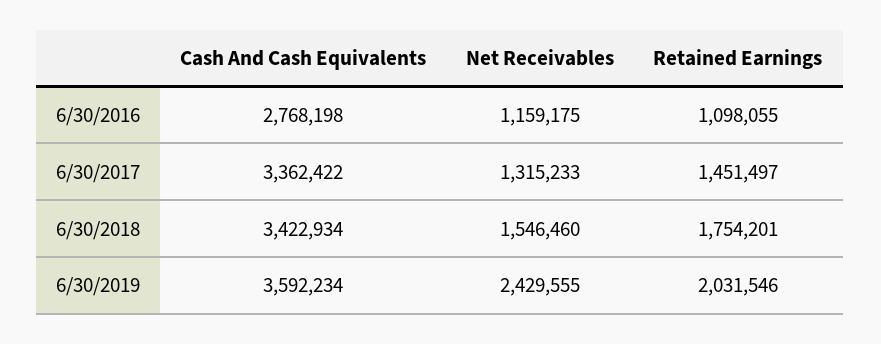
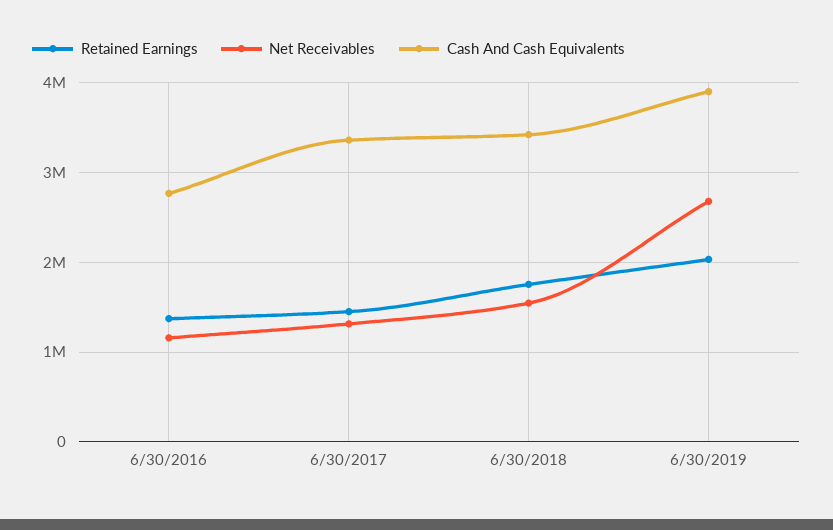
  {
    "Cash And Cash Equivalents": {
      "6/30/2016": 2768198,
      "6/30/2017": 3362422,
      "6/30/2018": 3422934,
-     "6/30/2019": 3592234
+     "6/30/2019": 3900000
    },
    "Net Receivables": {
      "6/30/2016": 1159175,
      "6/30/2017": 1315233,
      "6/30/2018": 1546460,
-     "6/30/2019": 2429555
+     "6/30/2019": 2700000
    },
    "Retained Earnings": {
-     "6/30/2016": 1098055,
+     "6/30/2016": 1400000,
      "6/30/2017": 1451497,
      "6/30/2018": 1754201,
      "6/30/2019": 2031546
    }
  }

